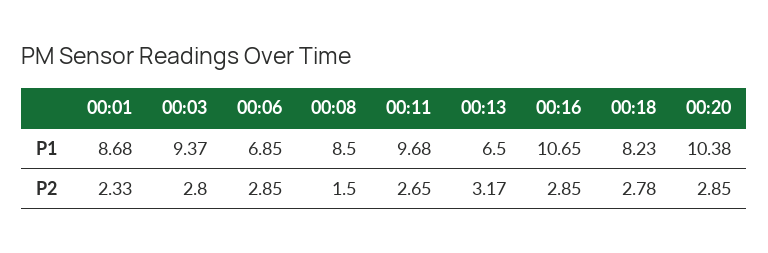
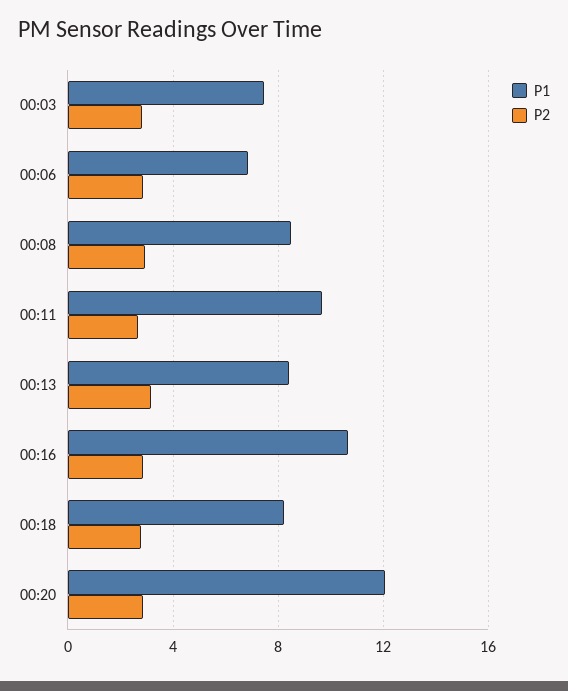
  {
    "P1": {
-     "00:01": 8.68,
-     "00:03": 9.37,
+     "00:03": 7.5,
      "00:06": 6.85,
      "00:08": 8.5,
      "00:11": 9.68,
-     "00:13": 6.5,
+     "00:13": 8.5,
      "00:16": 10.65,
      "00:18": 8.23,
-     "00:20": 10.38
+     "00:20": 12
    },
    "P2": {
-     "00:01": 2.33,
      "00:03": 2.8,
      "00:06": 2.85,
-     "00:08": 1.5,
+     "00:08": 3,
      "00:11": 2.65,
      "00:13": 3.17,
      "00:16": 2.85,
      "00:18": 2.78,
      "00:20": 2.85
    }
  }

